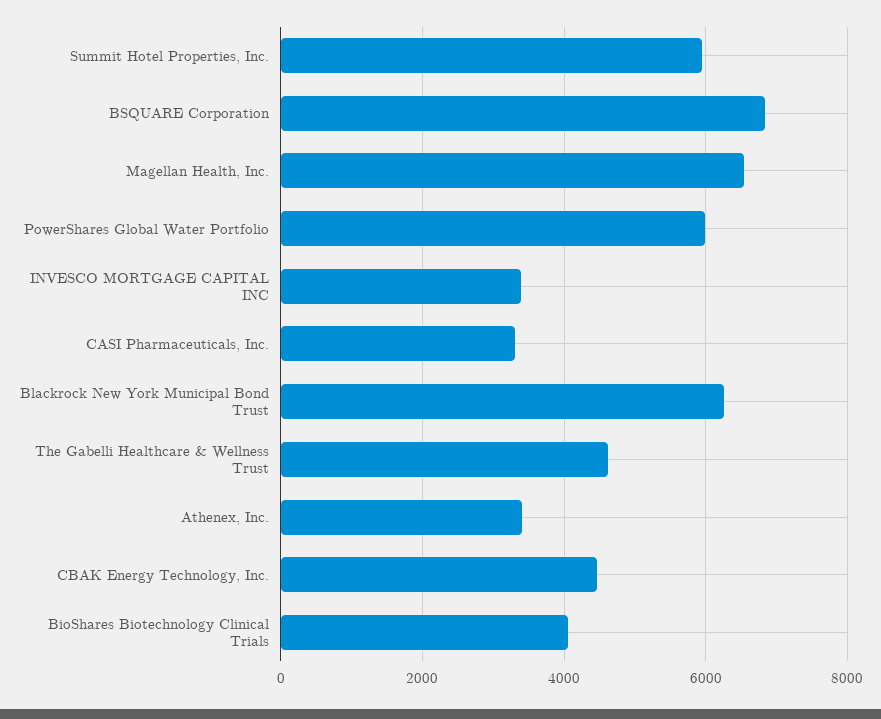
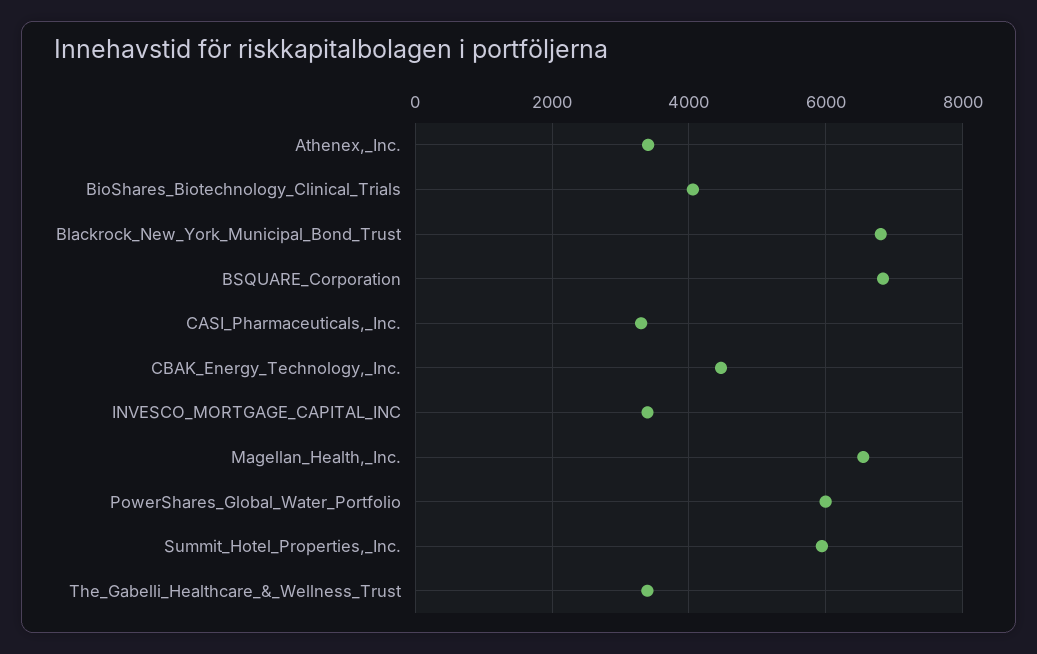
  {
    "Summit Hotel Properties, Inc.": 6000,
    "BSQUARE Corporation": 6800,
    "Magellan Health, Inc.": 6600,
    "PowerShares Global Water Portfolio": 6000,
    "INVESCO MORTGAGE CAPITAL INC": 3400,
    "CASI Pharmaceuticals, Inc.": 3400,
-   "Blackrock New York Municipal Bond Trust": 6200,
+   "Blackrock New York Municipal Bond Trust": 6800,
-   "The Gabelli Healthcare & Wellness Trust": 4600,
+   "The Gabelli Healthcare & Wellness Trust": 3400,
    "Athenex, Inc.": 3400,
    "CBAK Energy Technology, Inc.": 4400,
    "BioShares Biotechnology Clinical Trials": 4000
  }

